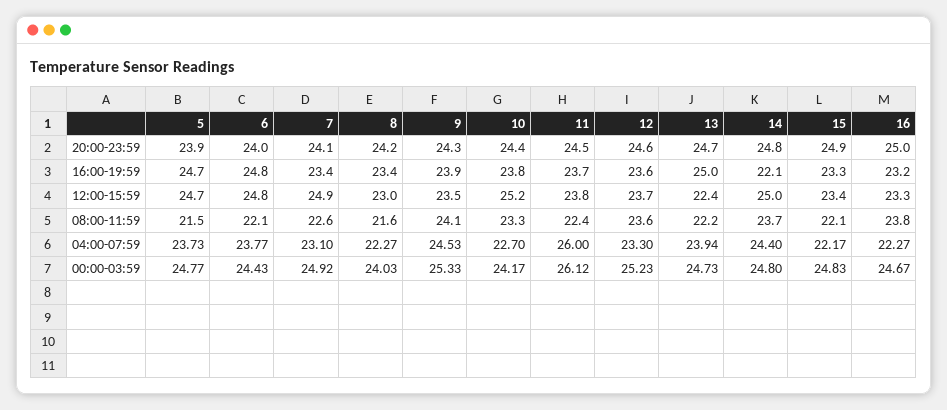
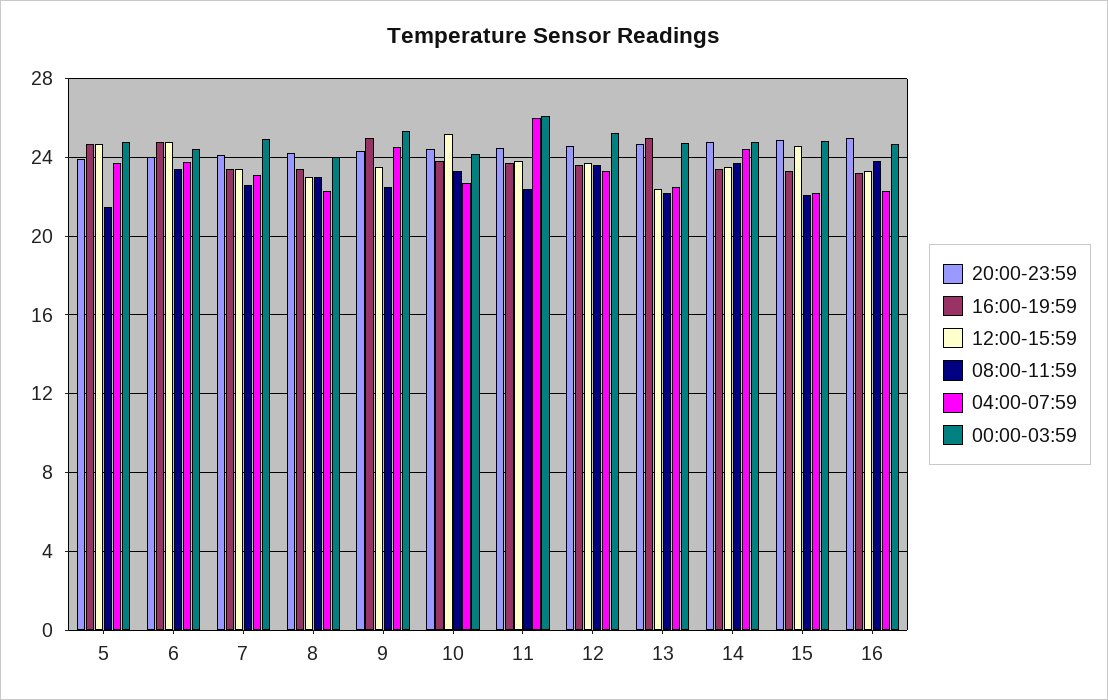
  {
    "20:00-23:59": {
      "5": 23.9,
      "6": 24,
      "7": 24.1,
      "8": 24.2,
      "9": 24.3,
      "10": 24.4,
      "11": 24.5,
      "12": 24.6,
      "13": 24.7,
      "14": 24.8,
      "15": 24.9,
      "16": 25
    },
    "16:00-19:59": {
      "5": 24.7,
      "6": 24.8,
      "7": 23.4,
      "8": 23.4,
-     "9": 23.9,
+     "9": 25,
      "10": 23.8,
      "11": 23.7,
      "12": 23.6,
      "13": 25,
-     "14": 22.1,
+     "14": 23.5,
      "15": 23.3,
      "16": 23.2
    },
    "12:00-15:59": {
      "5": 24.7,
      "6": 24.8,
-     "7": 24.9,
+     "7": 23.5,
      "8": 23,
      "9": 23.5,
      "10": 25.2,
      "11": 23.8,
      "12": 23.7,
      "13": 22.4,
-     "14": 25,
+     "14": 23.5,
-     "15": 23.4,
+     "15": 24.5,
      "16": 23.3
    },
    "08:00-11:59": {
      "5": 21.5,
-     "6": 22.1,
+     "6": 23.5,
      "7": 22.6,
-     "8": 21.6,
+     "8": 23,
-     "9": 24.1,
+     "9": 22.5,
      "10": 23.3,
      "11": 22.4,
      "12": 23.6,
      "13": 22.2,
      "14": 23.7,
      "15": 22.1,
      "16": 23.8
    },
    "04:00-07:59": {
      "5": 23.73,
      "6": 23.77,
      "7": 23.1,
      "8": 22.27,
      "9": 24.53,
      "10": 22.7,
      "11": 26,
      "12": 23.3,
-     "13": 23.94,
+     "13": 22.5,
      "14": 24.4,
      "15": 22.17,
      "16": 22.27
    },
    "00:00-03:59": {
      "5": 24.77,
      "6": 24.43,
      "7": 24.92,
      "8": 24.03,
      "9": 25.33,
      "10": 24.17,
      "11": 26.12,
      "12": 25.23,
      "13": 24.73,
      "14": 24.8,
      "15": 24.83,
      "16": 24.67
    }
  }

